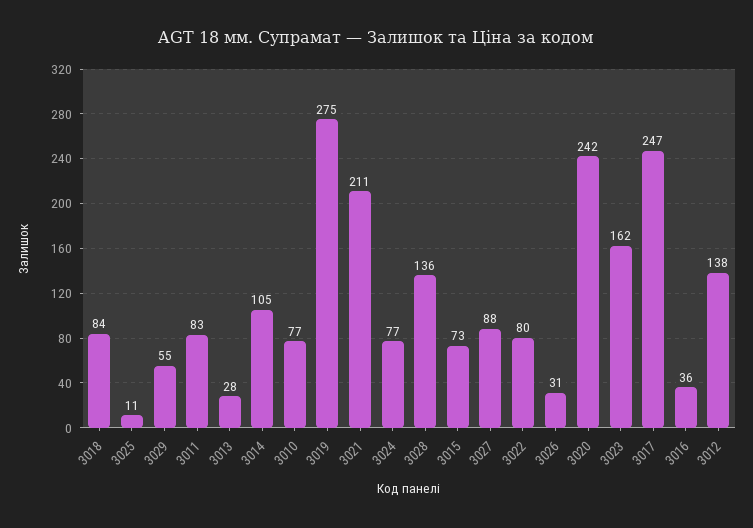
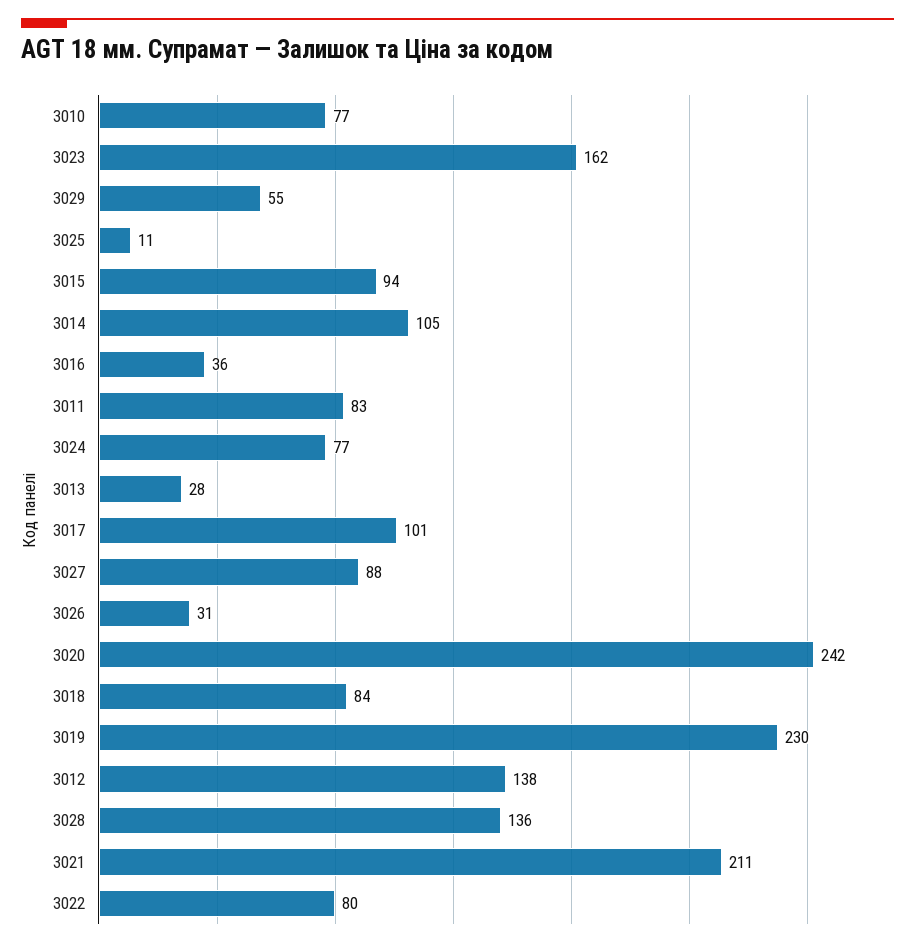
  {
    "3018": 84,
    "3025": 11,
    "3029": 55,
    "3011": 83,
    "3013": 28,
    "3014": 105,
    "3010": 77,
-   "3019": 275,
+   "3019": 230,
    "3021": 211,
    "3024": 77,
    "3028": 136,
-   "3015": 73,
+   "3015": 94,
    "3027": 88,
    "3022": 80,
    "3026": 31,
    "3020": 242,
    "3023": 162,
-   "3017": 247,
+   "3017": 101,
    "3016": 36,
    "3012": 138
  }

